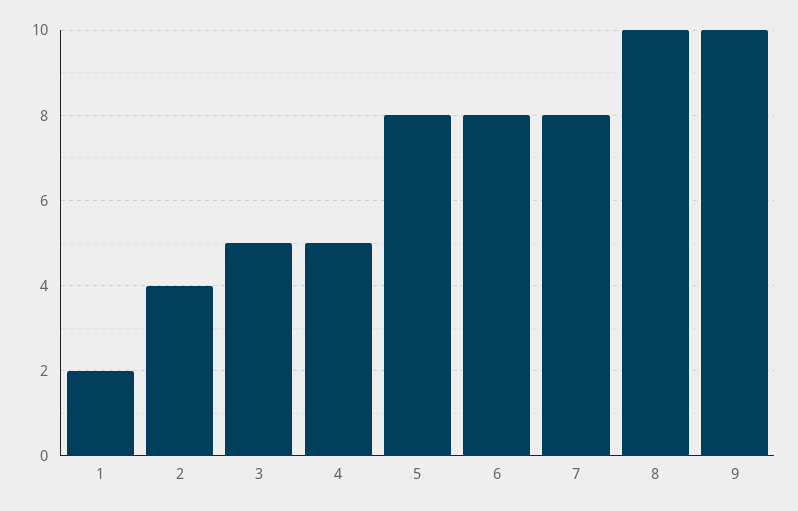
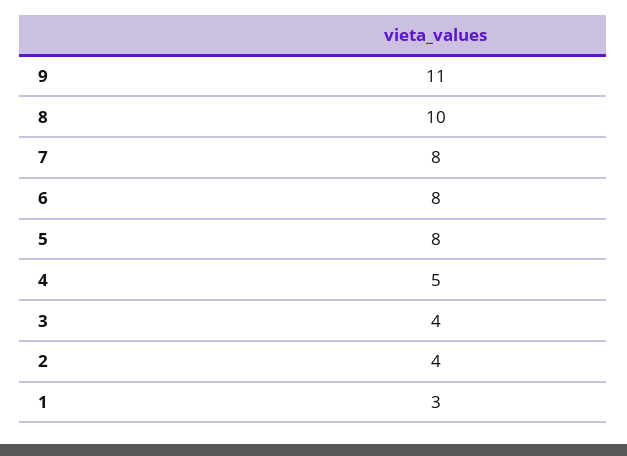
  {
-   "1": 2,
+   "1": 3,
    "2": 4,
-   "3": 5,
+   "3": 4,
    "4": 5,
    "5": 8,
    "6": 8,
    "7": 8,
    "8": 10,
-   "9": 10
+   "9": 11
  }

